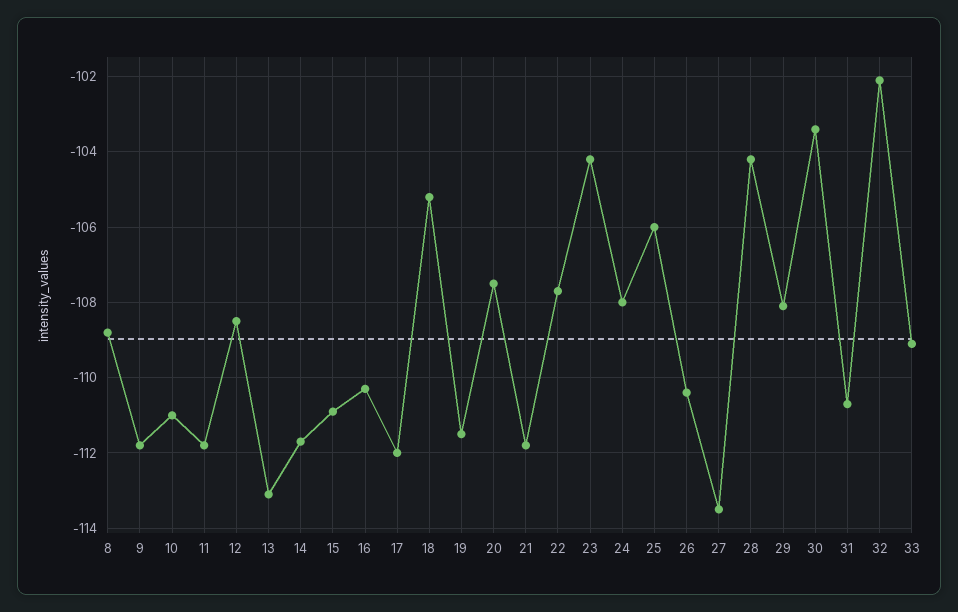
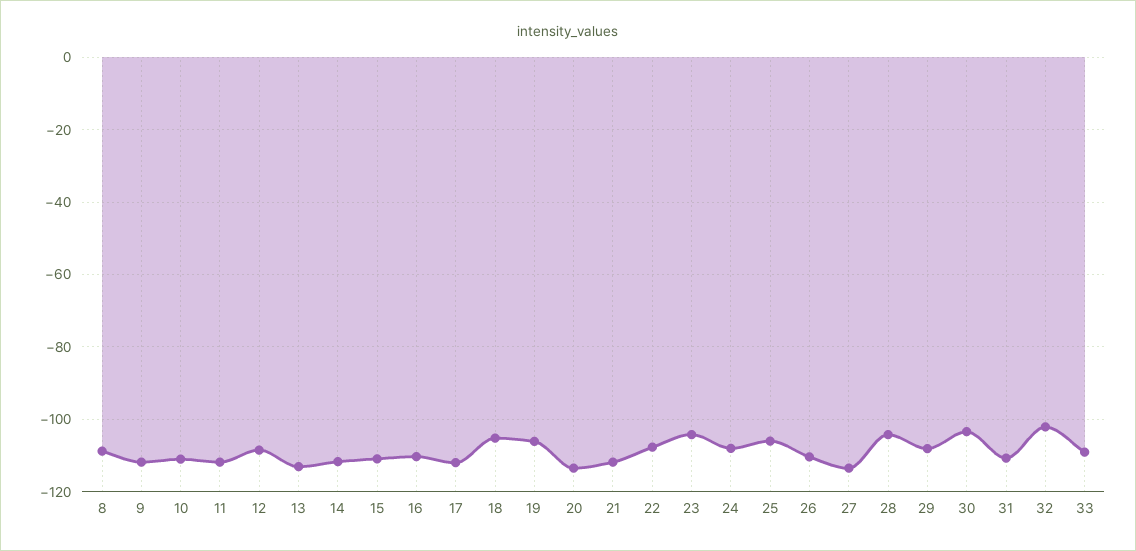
  {
    "8": -109,
    "9": -112,
    "10": -111,
    "11": -112,
    "12": -108.5,
    "13": -113,
    "14": -111.5,
    "15": -111,
    "16": -110.5,
    "17": -112,
    "18": -105,
-   "19": -111.5,
+   "19": -106,
-   "20": -107.5,
+   "20": -114,
    "21": -112,
    "22": -107.5,
    "23": -104,
    "24": -108,
    "25": -106,
    "26": -110.5,
    "27": -113.5,
    "28": -104,
    "29": -108,
    "30": -103.5,
    "31": -110.5,
    "32": -102,
    "33": -109
  }

